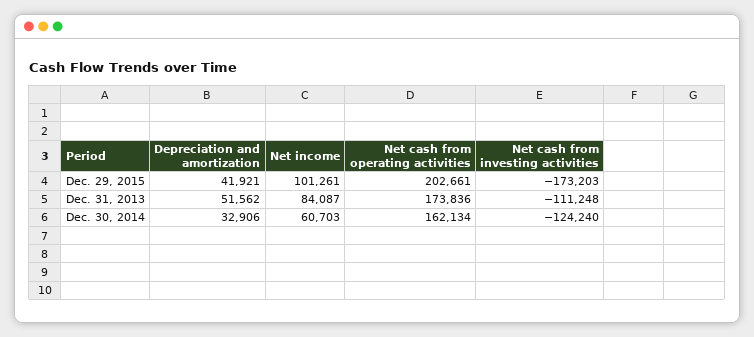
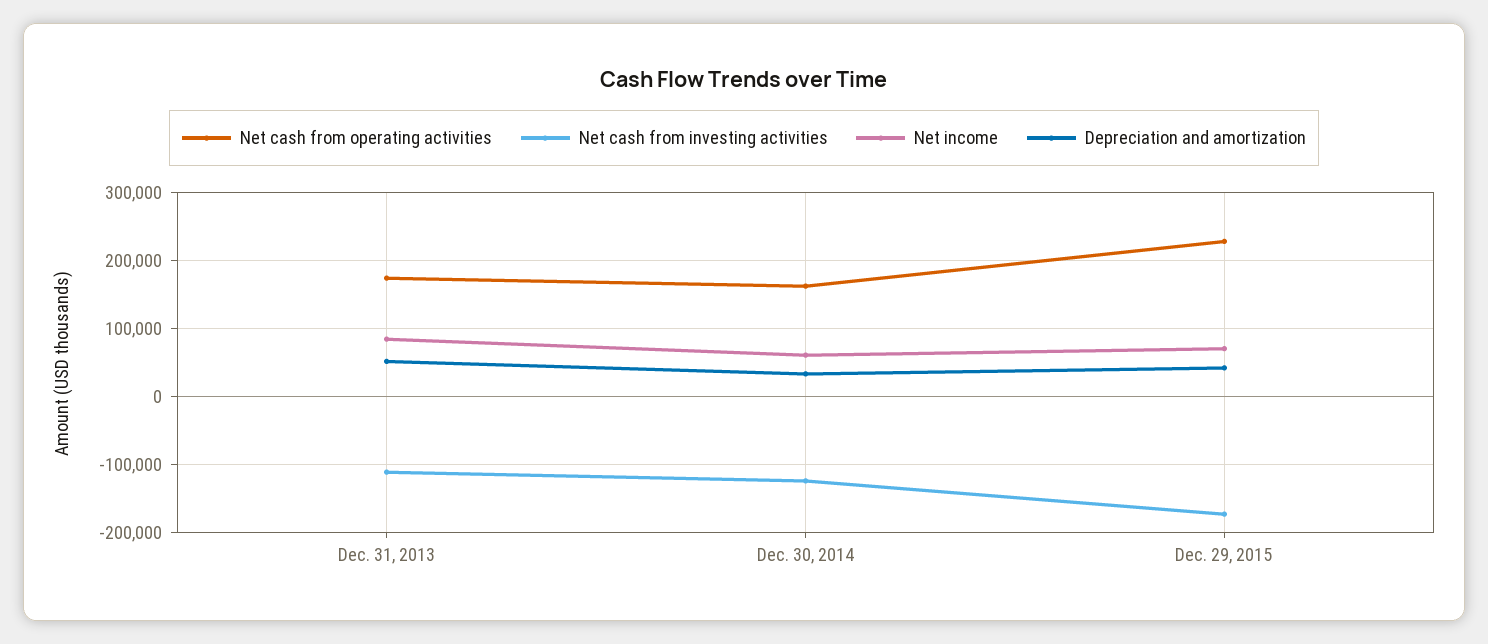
  {
    "Depreciation and amortization": {
      "Dec. 29, 2015": 41921,
      "Dec. 31, 2013": 51562,
      "Dec. 30, 2014": 32906
    },
    "Net income": {
-     "Dec. 29, 2015": 101261,
+     "Dec. 29, 2015": 70000,
      "Dec. 31, 2013": 84087,
      "Dec. 30, 2014": 60703
    },
    "Net cash from operating activities": {
-     "Dec. 29, 2015": 202661,
+     "Dec. 29, 2015": 230000,
      "Dec. 31, 2013": 173836,
      "Dec. 30, 2014": 162134
    },
    "Net cash from investing activities": {
      "Dec. 29, 2015": -173203,
      "Dec. 31, 2013": -111248,
      "Dec. 30, 2014": -124240
    }
  }

